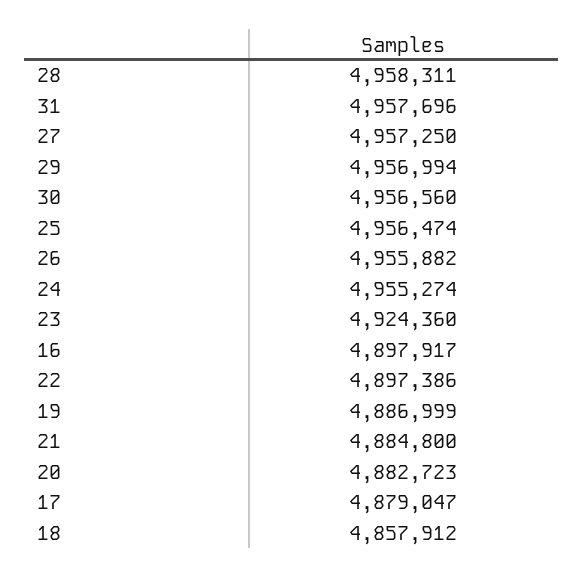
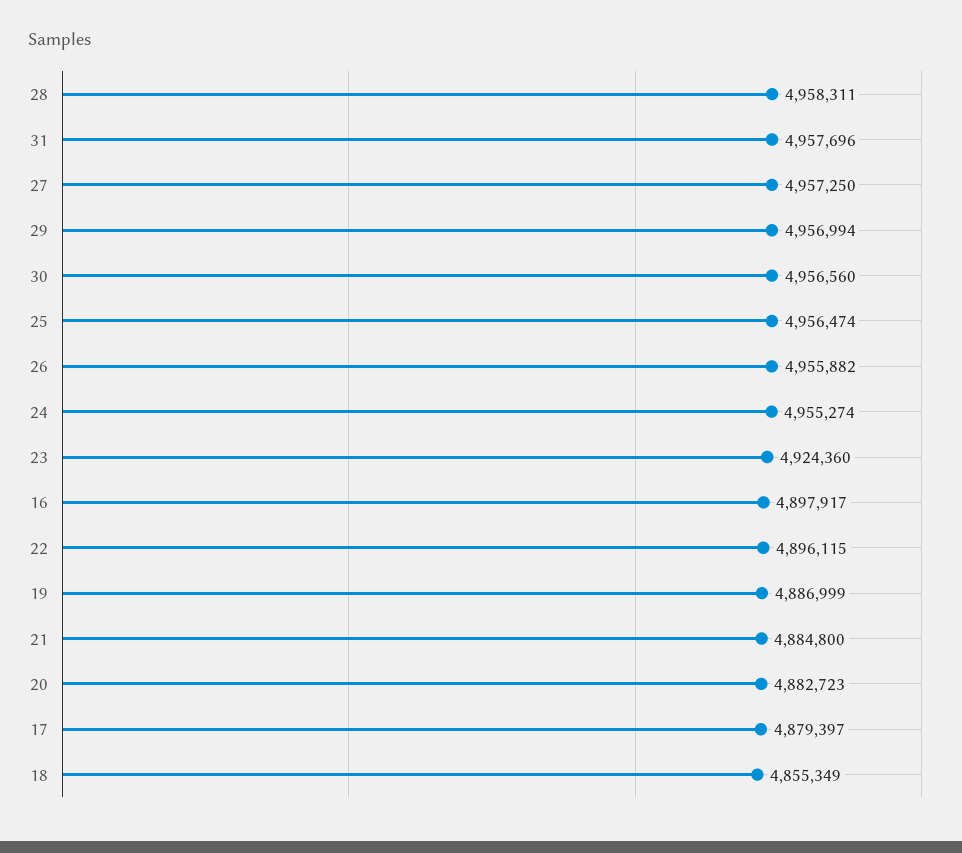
  {
    "28": 4958311,
    "31": 4957696,
    "27": 4957250,
    "29": 4956994,
    "30": 4956560,
    "25": 4956474,
    "26": 4955882,
    "24": 4955274,
    "23": 4924360,
    "16": 4897917,
-   "22": 4897386,
+   "22": 4896115,
    "19": 4886999,
    "21": 4884800,
    "20": 4882723,
-   "17": 4879047,
+   "17": 4879397,
-   "18": 4857912
+   "18": 4855349
  }

